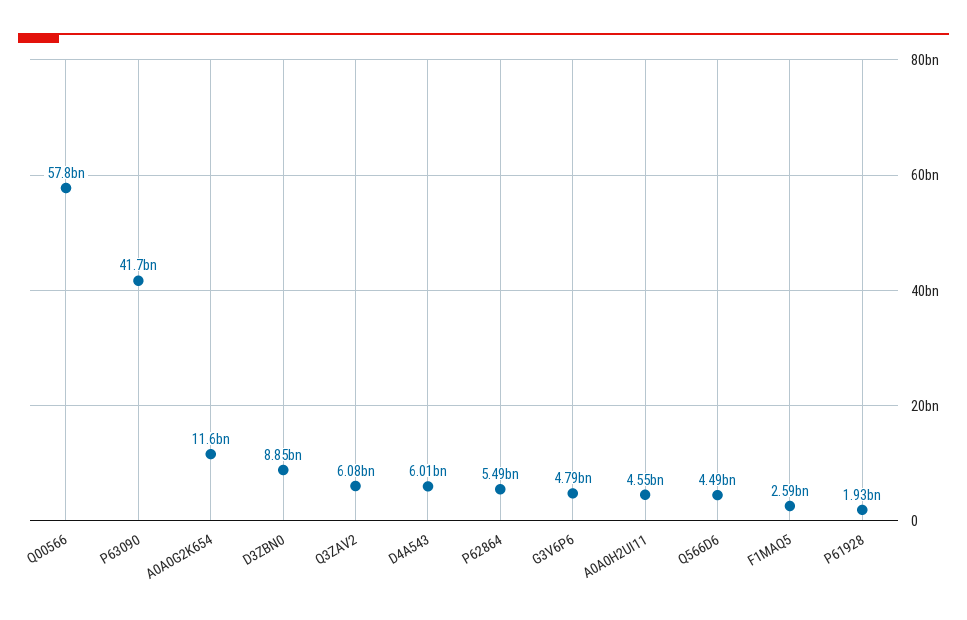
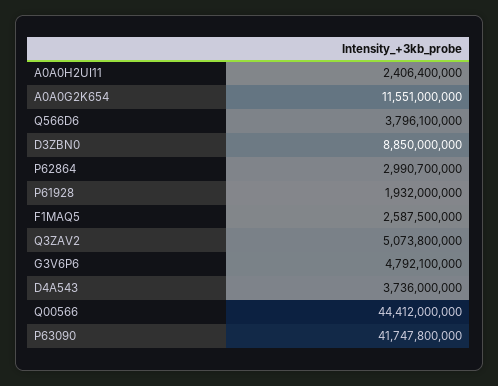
  {
-   "Q00566": 57800000000,
+   "Q00566": 44412000000,
    "P63090": 41747800000,
    "A0A0G2K654": 11551000000,
    "D3ZBN0": 8850000000,
-   "Q3ZAV2": 6080000000,
+   "Q3ZAV2": 5073800000,
-   "D4A543": 6010000000,
+   "D4A543": 3736000000,
-   "P62864": 5490000000,
+   "P62864": 2990700000,
    "G3V6P6": 4792100000,
-   "A0A0H2UI11": 4550000000,
+   "A0A0H2UI11": 2406400000,
-   "Q566D6": 4490000000,
+   "Q566D6": 3796100000,
    "F1MAQ5": 2587500000,
    "P61928": 1932000000
  }

